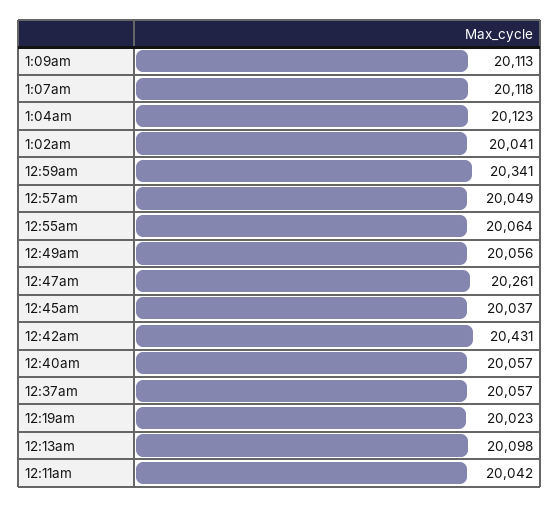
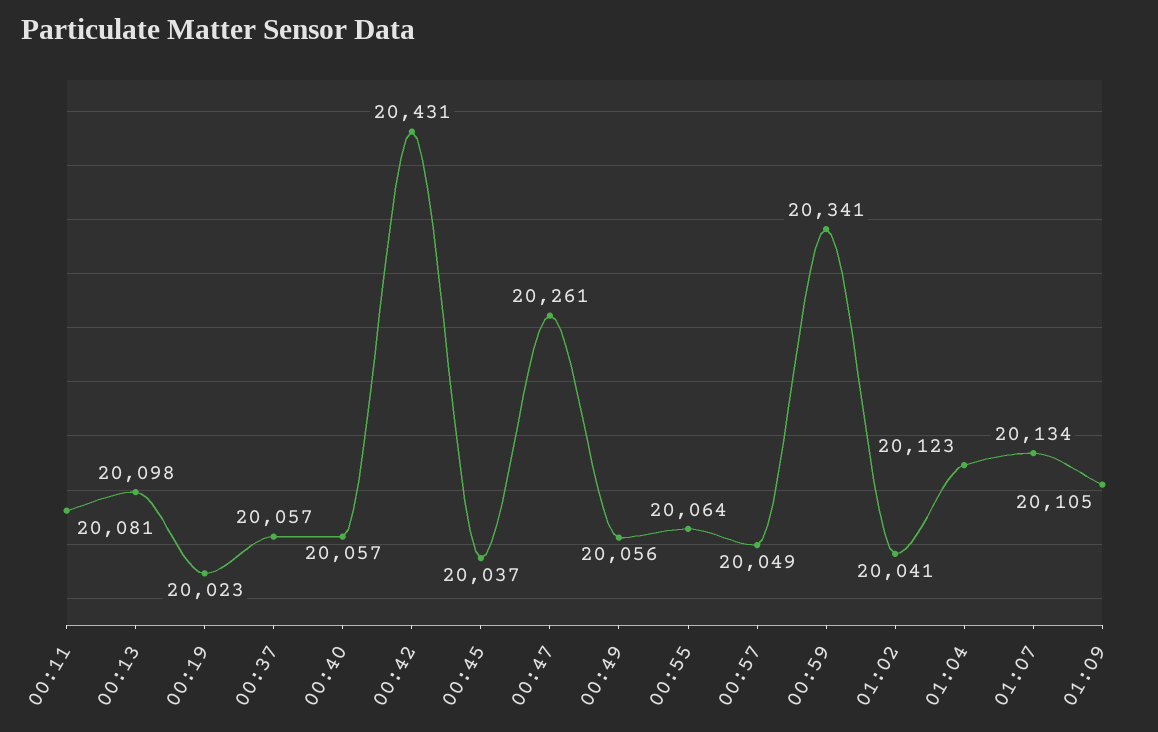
  {
-   "1:09am": 20113,
+   "1:09am": 20105,
-   "1:07am": 20118,
+   "1:07am": 20134,
    "1:04am": 20123,
    "1:02am": 20041,
    "12:59am": 20341,
    "12:57am": 20049,
    "12:55am": 20064,
    "12:49am": 20056,
    "12:47am": 20261,
    "12:45am": 20037,
    "12:42am": 20431,
    "12:40am": 20057,
    "12:37am": 20057,
    "12:19am": 20023,
    "12:13am": 20098,
-   "12:11am": 20042
+   "12:11am": 20081
  }

